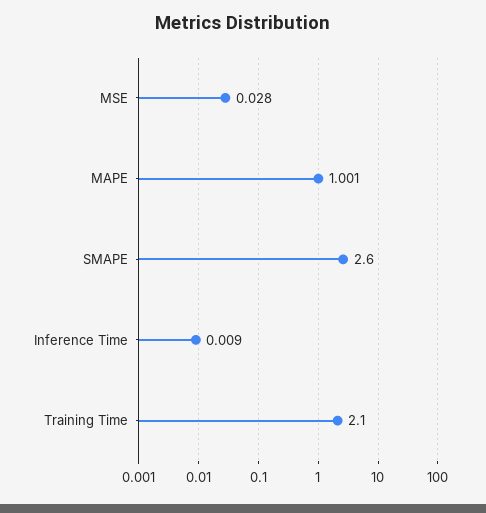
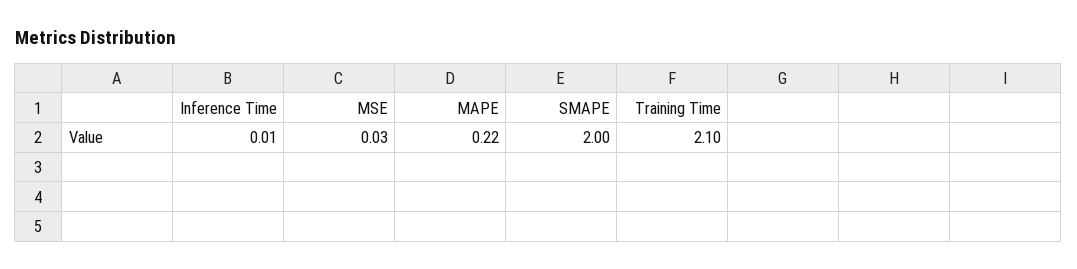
  {
    "MSE": 0.028,
-   "MAPE": 1.001,
+   "MAPE": 0.22,
-   "SMAPE": 2.6,
+   "SMAPE": 2,
    "Inference Time": 0.009,
    "Training Time": 2.1
  }

